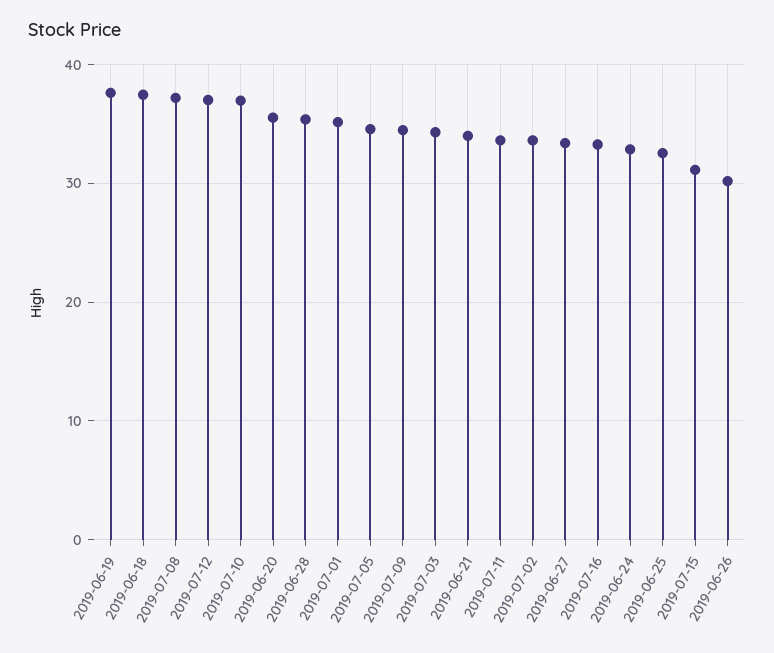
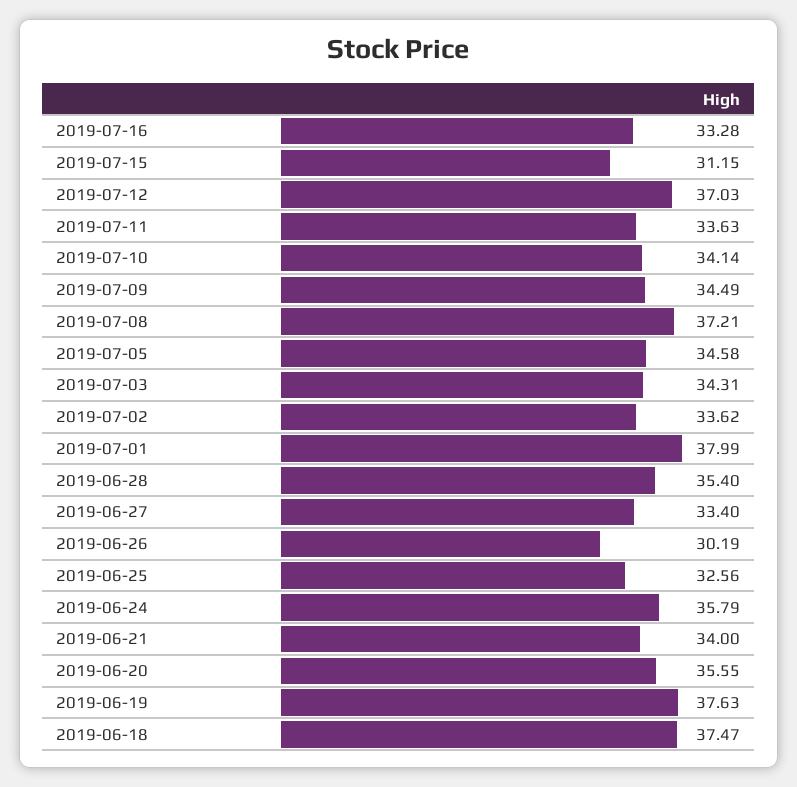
  {
    "2019-06-19": 37.63,
    "2019-06-18": 37.47,
    "2019-07-08": 37.21,
    "2019-07-12": 37.03,
-   "2019-07-10": 37,
+   "2019-07-10": 34.14,
    "2019-06-20": 35.55,
    "2019-06-28": 35.4,
-   "2019-07-01": 35,
+   "2019-07-01": 37.99,
    "2019-07-05": 34.58,
    "2019-07-09": 34.49,
    "2019-07-03": 34.31,
    "2019-06-21": 34,
    "2019-07-11": 33.63,
    "2019-07-02": 33.62,
    "2019-06-27": 33.4,
    "2019-07-16": 33.28,
-   "2019-06-24": 33,
+   "2019-06-24": 35.79,
    "2019-06-25": 32.56,
    "2019-07-15": 31.15,
    "2019-06-26": 30.19
  }

